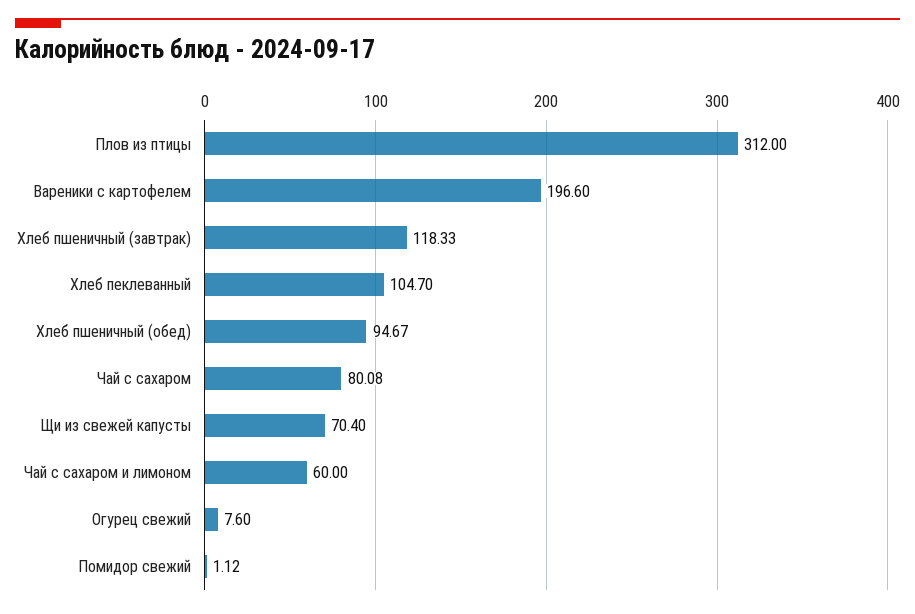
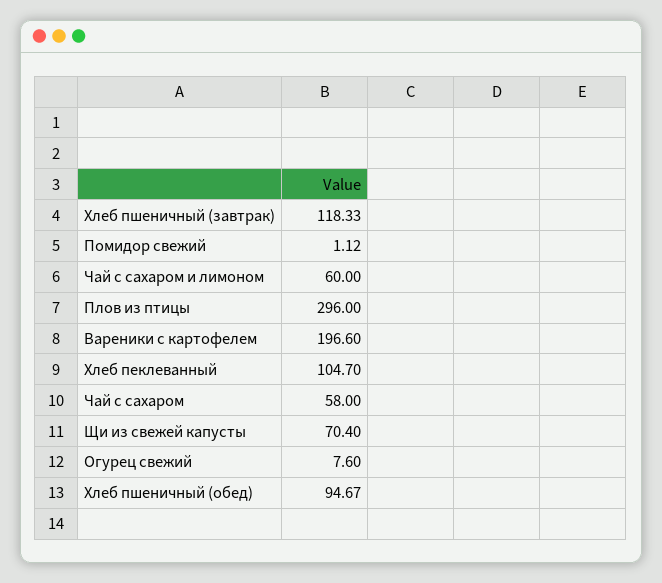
  {
-   "Плов из птицы": 312,
+   "Плов из птицы": 296,
    "Вареники с картофелем": 196.6,
    "Хлеб пшеничный (завтрак)": 118.33,
    "Хлеб пеклеванный": 104.7,
    "Хлеб пшеничный (обед)": 94.67,
-   "Чай с сахаром": 80.08,
+   "Чай с сахаром": 58,
    "Щи из свежей капусты": 70.4,
    "Чай с сахаром и лимоном": 60,
    "Огурец свежий": 7.6,
    "Помидор свежий": 1.12
  }

